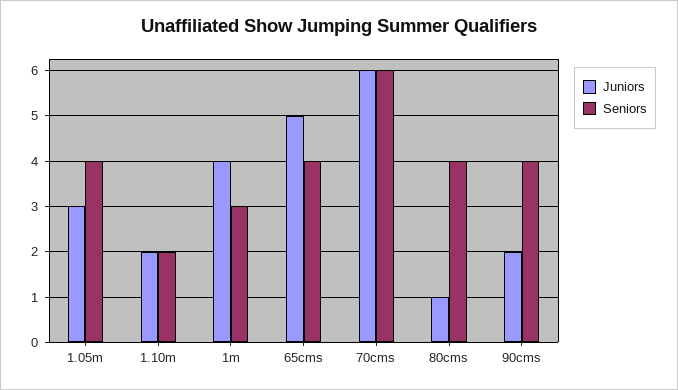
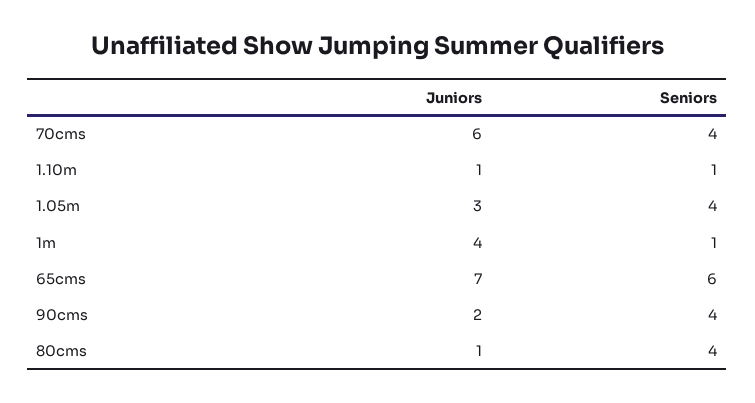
  {
    "Juniors": {
      "1.05m": 3,
-     "1.10m": 2,
+     "1.10m": 1,
      "1m": 4,
-     "65cms": 5,
+     "65cms": 7,
      "70cms": 6,
      "80cms": 1,
      "90cms": 2
    },
    "Seniors": {
      "1.05m": 4,
-     "1.10m": 2,
+     "1.10m": 1,
-     "1m": 3,
+     "1m": 1,
-     "65cms": 4,
+     "65cms": 6,
-     "70cms": 6,
+     "70cms": 4,
      "80cms": 4,
      "90cms": 4
    }
  }

